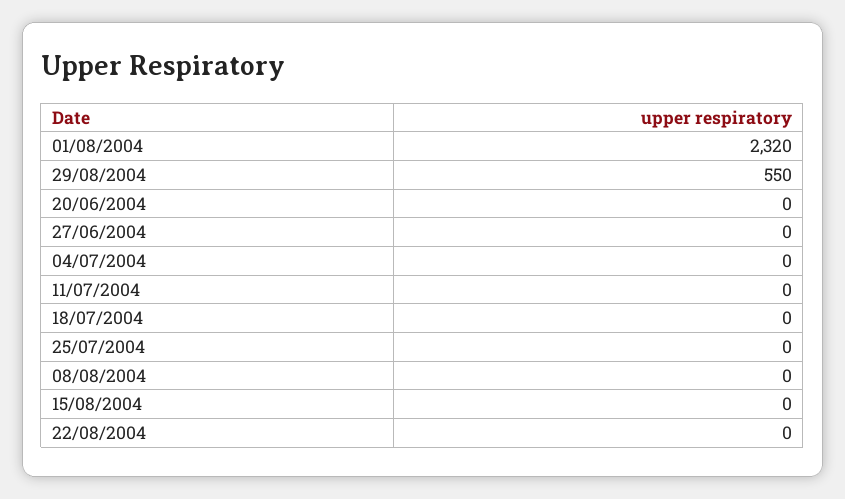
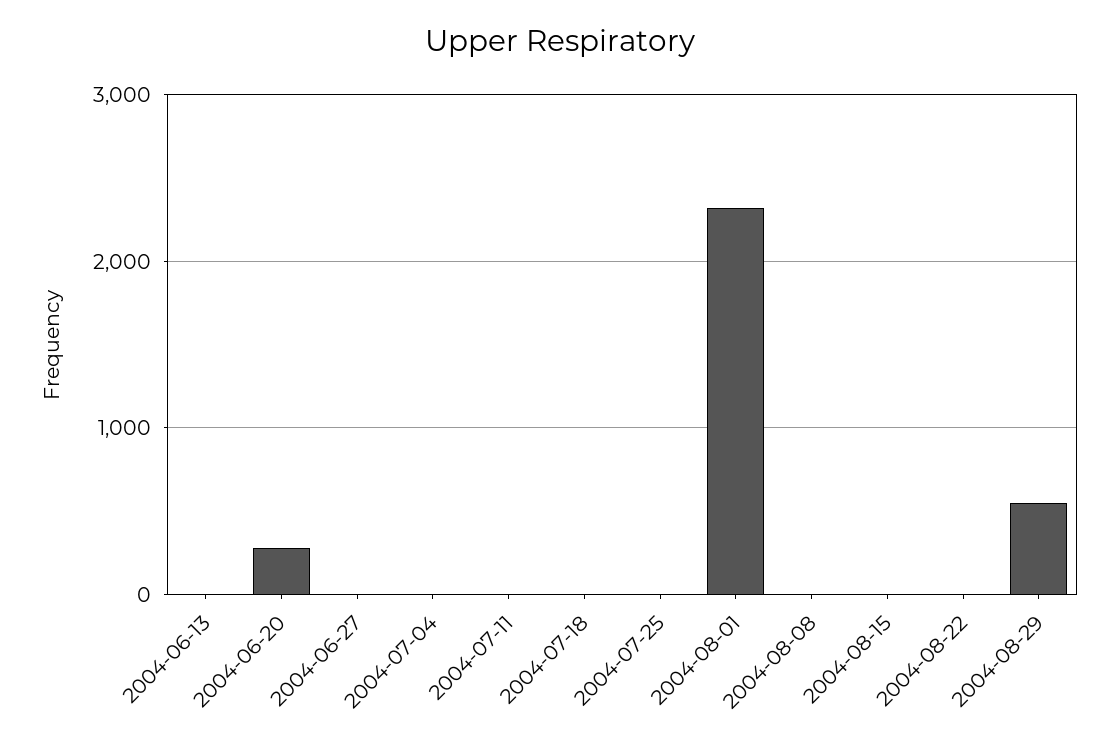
  {
    "01/08/2004": 2320,
    "29/08/2004": 550,
-   "20/06/2004": 0,
+   "20/06/2004": 300,
    "27/06/2004": 0,
    "04/07/2004": 0,
    "11/07/2004": 0,
    "18/07/2004": 0,
    "25/07/2004": 0,
    "08/08/2004": 0,
    "15/08/2004": 0,
-   "22/08/2004": 0
+   "22/08/2004": 0,
+   "2004-06-13": 0
  }

